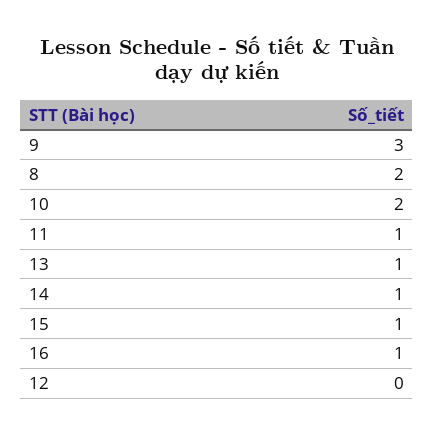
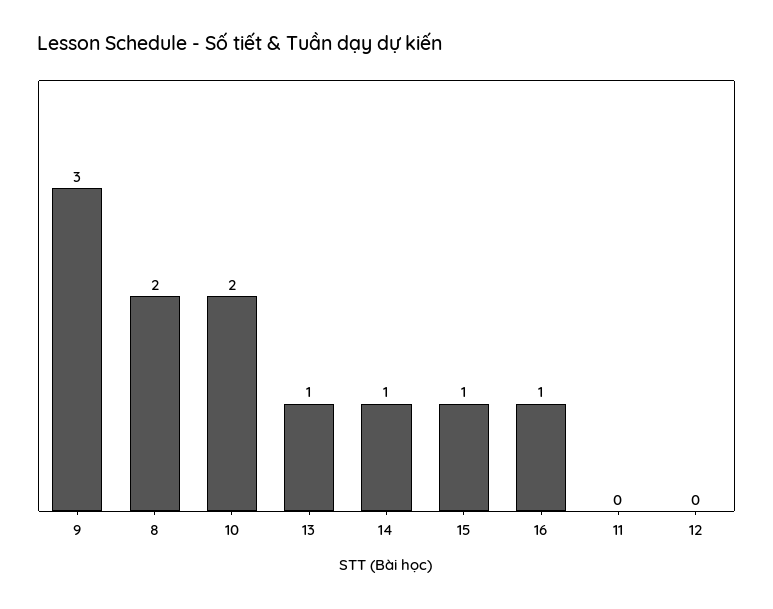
  {
    "9": 3,
    "8": 2,
    "10": 2,
-   "11": 1,
+   "11": 0,
    "13": 1,
    "14": 1,
    "15": 1,
    "16": 1,
    "12": 0
  }

